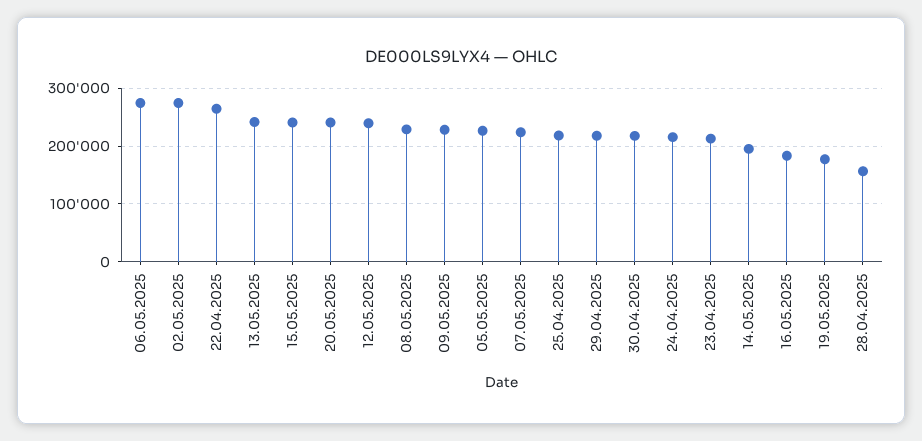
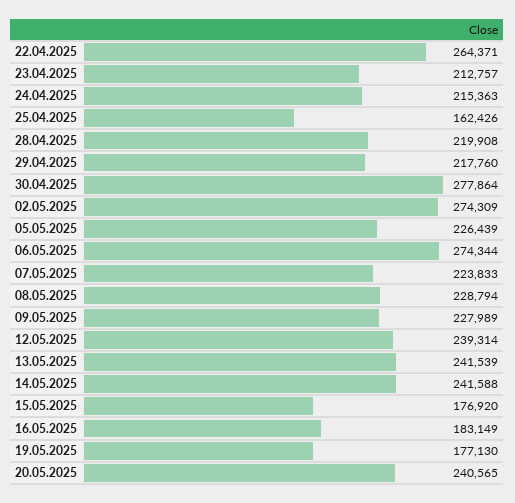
  {
    "06.05.2025": 274344,
    "02.05.2025": 274309,
    "22.04.2025": 264371,
    "13.05.2025": 241539,
-   "15.05.2025": 240000,
+   "15.05.2025": 176920,
    "20.05.2025": 240565,
    "12.05.2025": 239314,
    "08.05.2025": 228794,
    "09.05.2025": 227989,
    "05.05.2025": 226439,
    "07.05.2025": 223833,
-   "25.04.2025": 220000,
+   "25.04.2025": 162426,
    "29.04.2025": 217760,
-   "30.04.2025": 220000,
+   "30.04.2025": 277864,
    "24.04.2025": 215363,
    "23.04.2025": 212757,
-   "14.05.2025": 200000,
+   "14.05.2025": 241588,
    "16.05.2025": 183149,
    "19.05.2025": 177130,
-   "28.04.2025": 160000
+   "28.04.2025": 219908
  }

